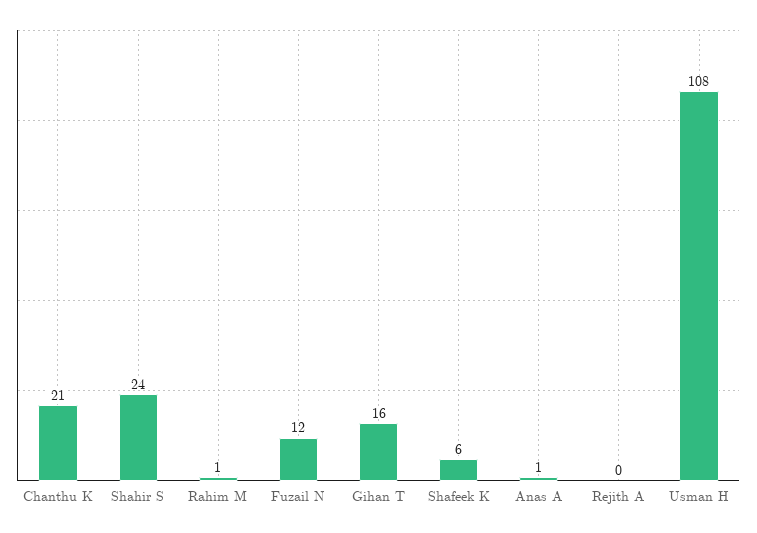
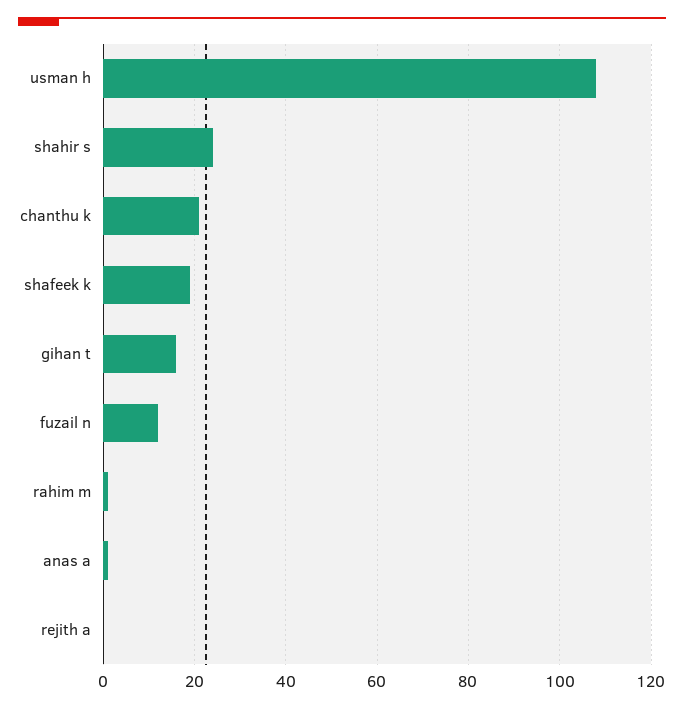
  {
    "Chanthu K": 21,
    "Shahir S": 24,
    "Rahim M": 1,
    "Fuzail N": 12,
    "Gihan T": 16,
-   "Shafeek K": 6,
+   "Shafeek K": 20,
    "Anas A": 1,
    "Rejith A": 0,
    "Usman H": 108
  }

